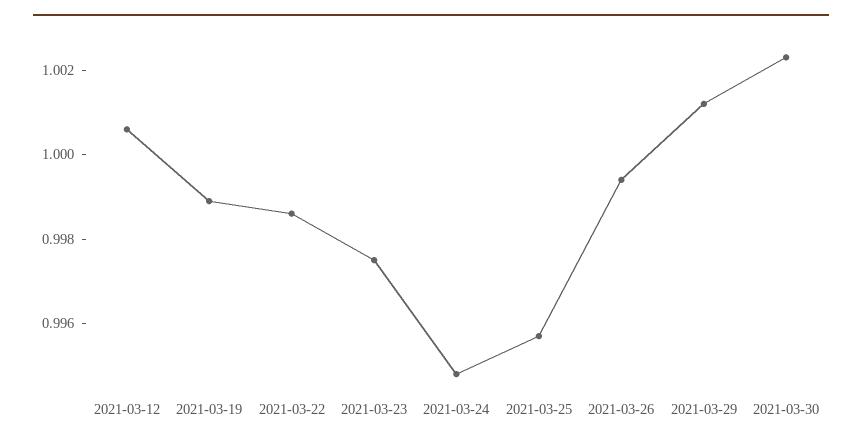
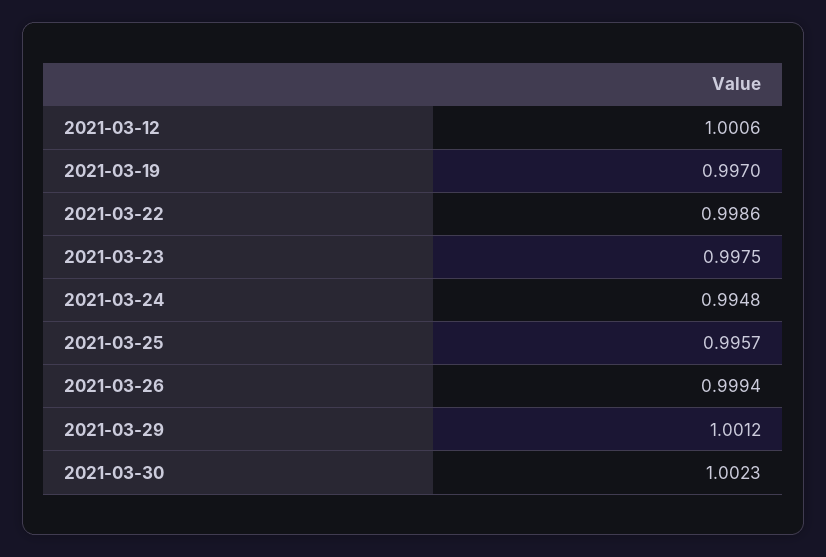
  {
    "2021-03-12": 1.0006,
-   "2021-03-19": 0.999,
+   "2021-03-19": 0.997,
    "2021-03-22": 0.9986,
    "2021-03-23": 0.9975,
    "2021-03-24": 0.9948,
    "2021-03-25": 0.9957,
    "2021-03-26": 0.9994,
    "2021-03-29": 1.0012,
    "2021-03-30": 1.0023
  }

